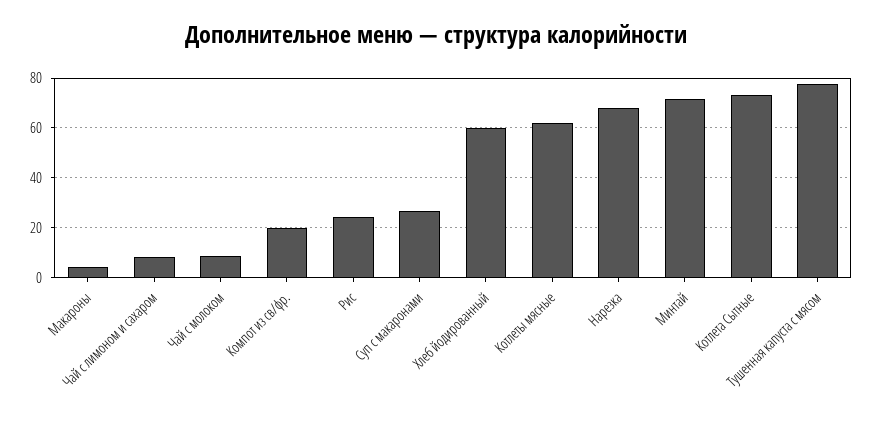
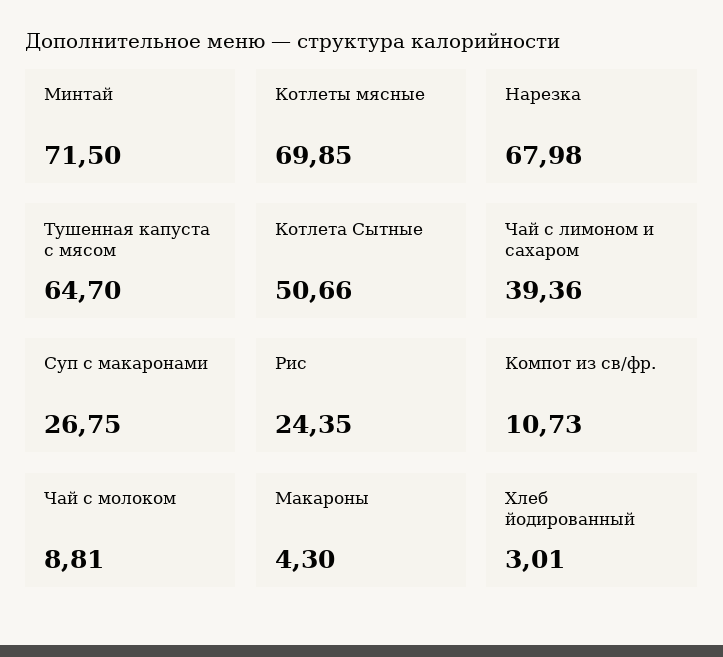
  {
    "Макароны": 4.3,
-   "Чай с лимоном и сахаром": 7.5,
+   "Чай с лимоном и сахаром": 39.36,
    "Чай с молоком": 8.81,
-   "Компот из св/фр.": 20,
+   "Компот из св/фр.": 10.73,
    "Рис": 24.35,
    "Суп с макаронами": 26.75,
-   "Хлеб йодированный": 60,
+   "Хлеб йодированный": 3.01,
-   "Котлеты мясные": 62.5,
+   "Котлеты мясные": 69.85,
    "Нарезка": 67.98,
    "Минтай": 71.5,
-   "Котлета Сытные": 72.5,
+   "Котлета Сытные": 50.66,
-   "Тушенная капуста с мясом": 77.5
+   "Тушенная капуста с мясом": 64.7
  }

